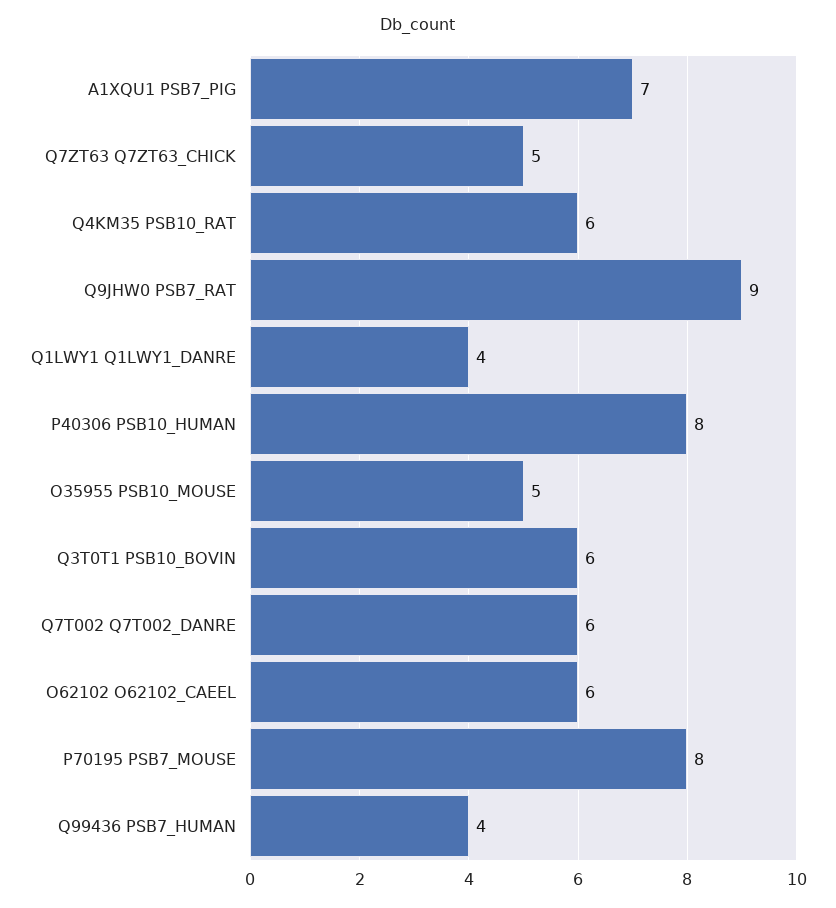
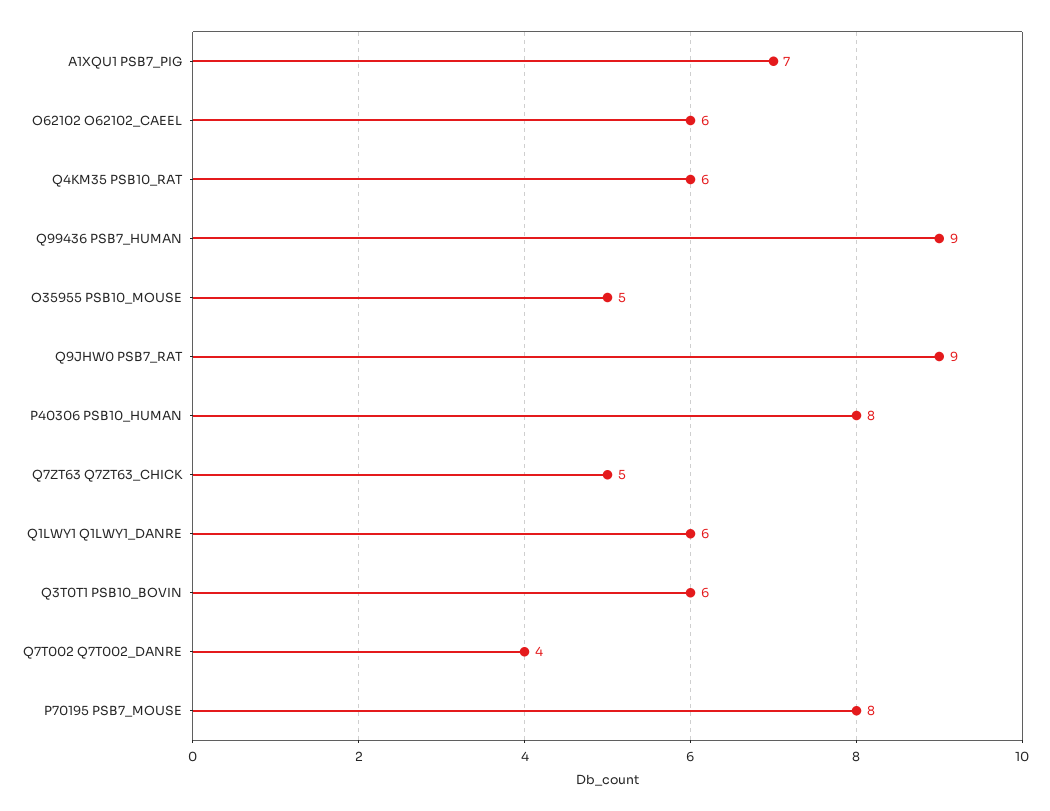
  {
    "A1XQU1 PSB7_PIG": 7,
    "Q7ZT63 Q7ZT63_CHICK": 5,
    "Q4KM35 PSB10_RAT": 6,
    "Q9JHW0 PSB7_RAT": 9,
-   "Q1LWY1 Q1LWY1_DANRE": 4,
+   "Q1LWY1 Q1LWY1_DANRE": 6,
    "P40306 PSB10_HUMAN": 8,
    "O35955 PSB10_MOUSE": 5,
    "Q3T0T1 PSB10_BOVIN": 6,
-   "Q7T002 Q7T002_DANRE": 6,
+   "Q7T002 Q7T002_DANRE": 4,
    "O62102 O62102_CAEEL": 6,
    "P70195 PSB7_MOUSE": 8,
-   "Q99436 PSB7_HUMAN": 4
+   "Q99436 PSB7_HUMAN": 9
  }

